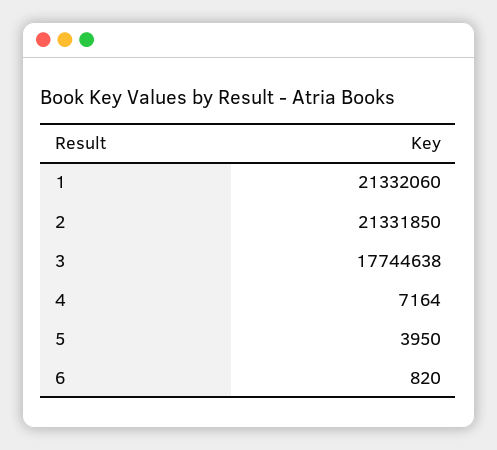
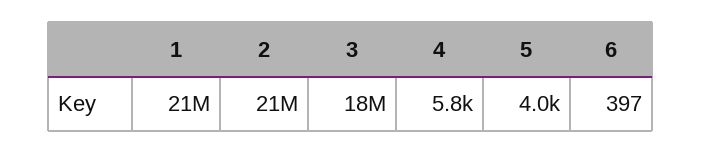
  {
    "1": 21332060,
    "2": 21331850,
    "3": 17744638,
-   "4": 7164,
+   "4": 5800,
    "5": 3950,
-   "6": 820
+   "6": 397
  }

